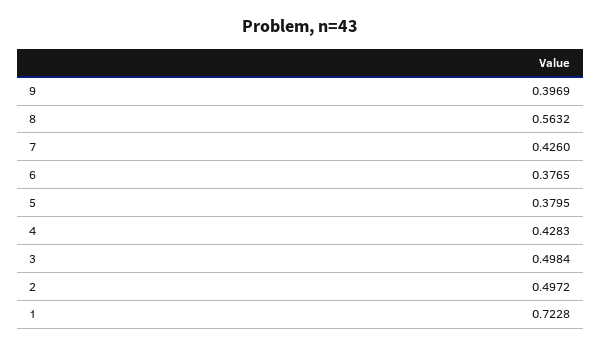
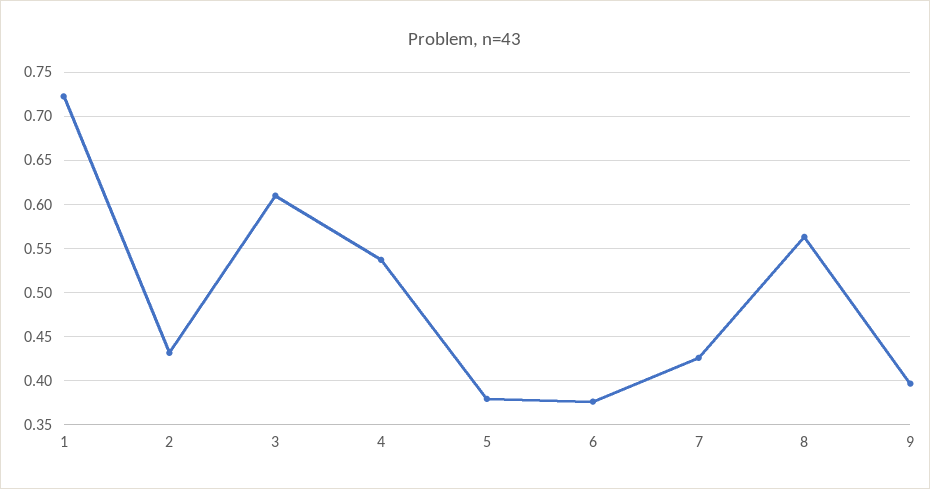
  {
    "9": 0.3969,
    "8": 0.5632,
    "7": 0.426,
    "6": 0.3765,
    "5": 0.3795,
-   "4": 0.4283,
+   "4": 0.54,
-   "3": 0.4984,
+   "3": 0.61,
-   "2": 0.4972,
+   "2": 0.43,
    "1": 0.7228
  }

